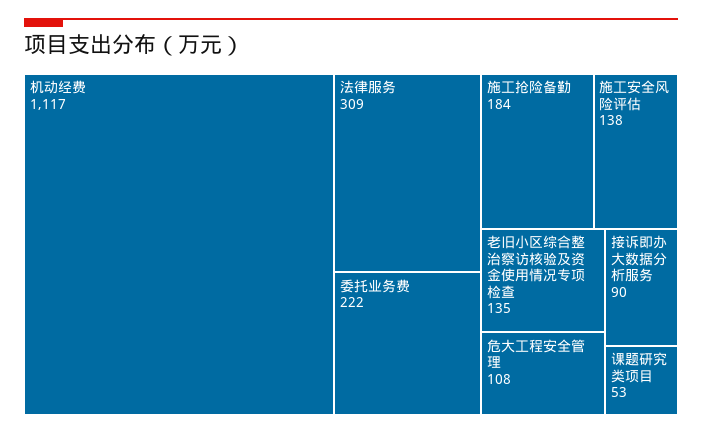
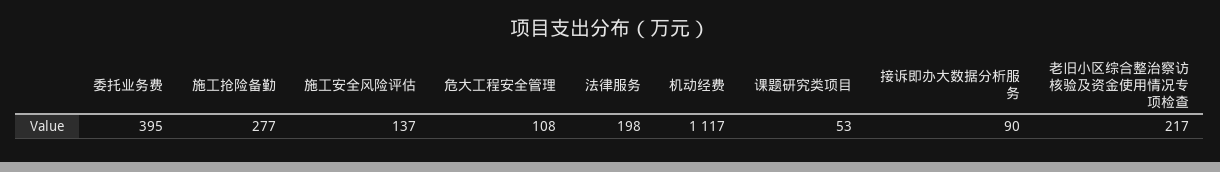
  {
    "机动经费": 1117,
-   "法律服务": 309,
+   "法律服务": 198,
-   "委托业务费": 222,
+   "委托业务费": 395,
-   "施工抢险备勤": 184,
+   "施工抢险备勤": 277,
-   "施工安全风险评估": 138,
+   "施工安全风险评估": 137,
-   "老旧小区综合整治察访核验及资金使用情况专项检查": 135,
+   "老旧小区综合整治察访核验及资金使用情况专项检查": 217,
    "危大工程安全管理": 108,
    "接诉即办大数据分析服务": 90,
    "课题研究类项目": 53
  }

